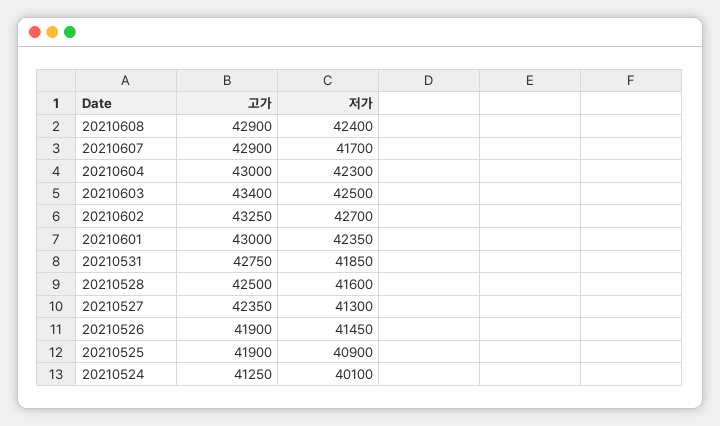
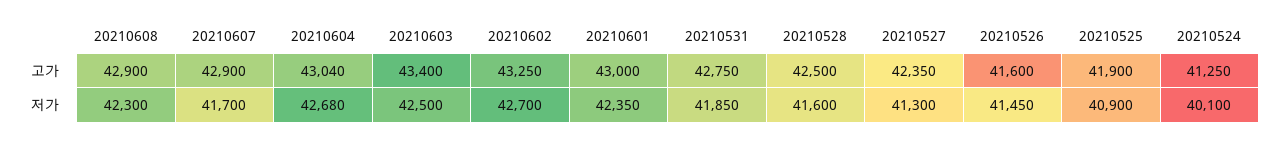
  {
    "고가": {
      "20210608": 42900,
      "20210607": 42900,
-     "20210604": 43000,
+     "20210604": 43040,
      "20210603": 43400,
      "20210602": 43250,
      "20210601": 43000,
      "20210531": 42750,
      "20210528": 42500,
      "20210527": 42350,
-     "20210526": 41900,
+     "20210526": 41600,
      "20210525": 41900,
      "20210524": 41250
    },
    "저가": {
-     "20210608": 42400,
+     "20210608": 42300,
      "20210607": 41700,
-     "20210604": 42300,
+     "20210604": 42680,
      "20210603": 42500,
      "20210602": 42700,
      "20210601": 42350,
      "20210531": 41850,
      "20210528": 41600,
      "20210527": 41300,
      "20210526": 41450,
      "20210525": 40900,
      "20210524": 40100
    }
  }

